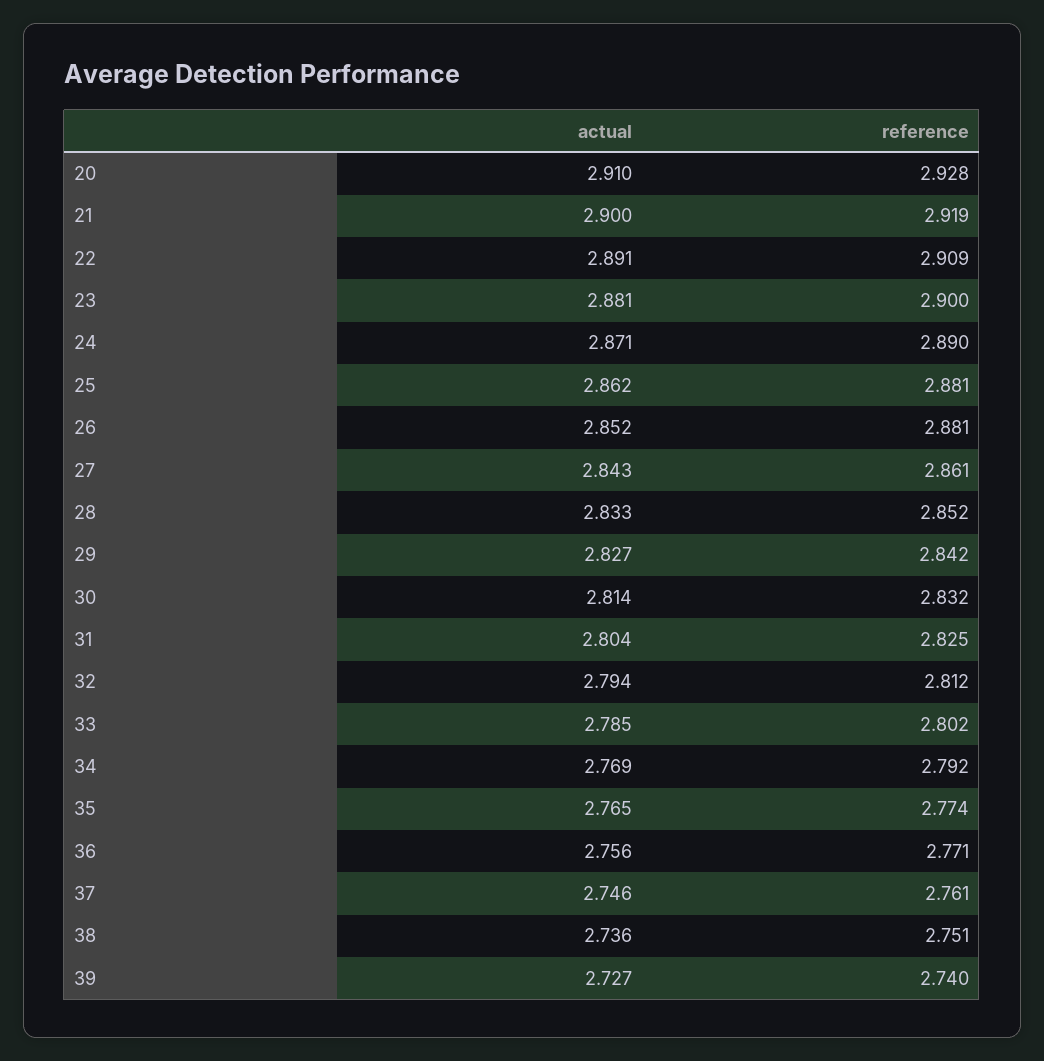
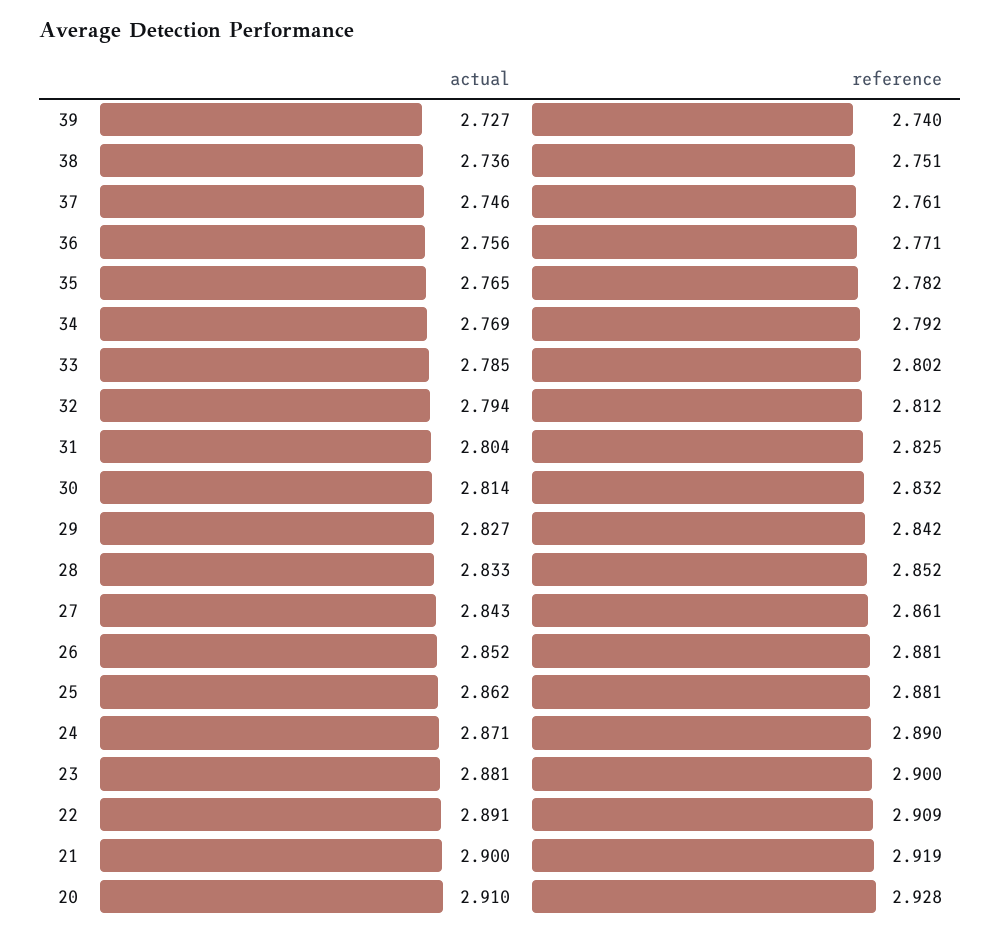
  {
    "actual": {
      "20": 2.91,
      "21": 2.9,
      "22": 2.891,
      "23": 2.881,
      "24": 2.871,
      "25": 2.862,
      "26": 2.852,
      "27": 2.843,
      "28": 2.833,
      "29": 2.827,
      "30": 2.814,
      "31": 2.804,
      "32": 2.794,
      "33": 2.785,
      "34": 2.769,
      "35": 2.765,
      "36": 2.756,
      "37": 2.746,
      "38": 2.736,
      "39": 2.727
    },
    "reference": {
      "20": 2.928,
      "21": 2.919,
      "22": 2.909,
      "23": 2.9,
      "24": 2.89,
      "25": 2.881,
      "26": 2.881,
      "27": 2.861,
      "28": 2.852,
      "29": 2.842,
      "30": 2.832,
      "31": 2.825,
      "32": 2.812,
      "33": 2.802,
      "34": 2.792,
-     "35": 2.774,
+     "35": 2.782,
      "36": 2.771,
      "37": 2.761,
      "38": 2.751,
      "39": 2.74
    }
  }

